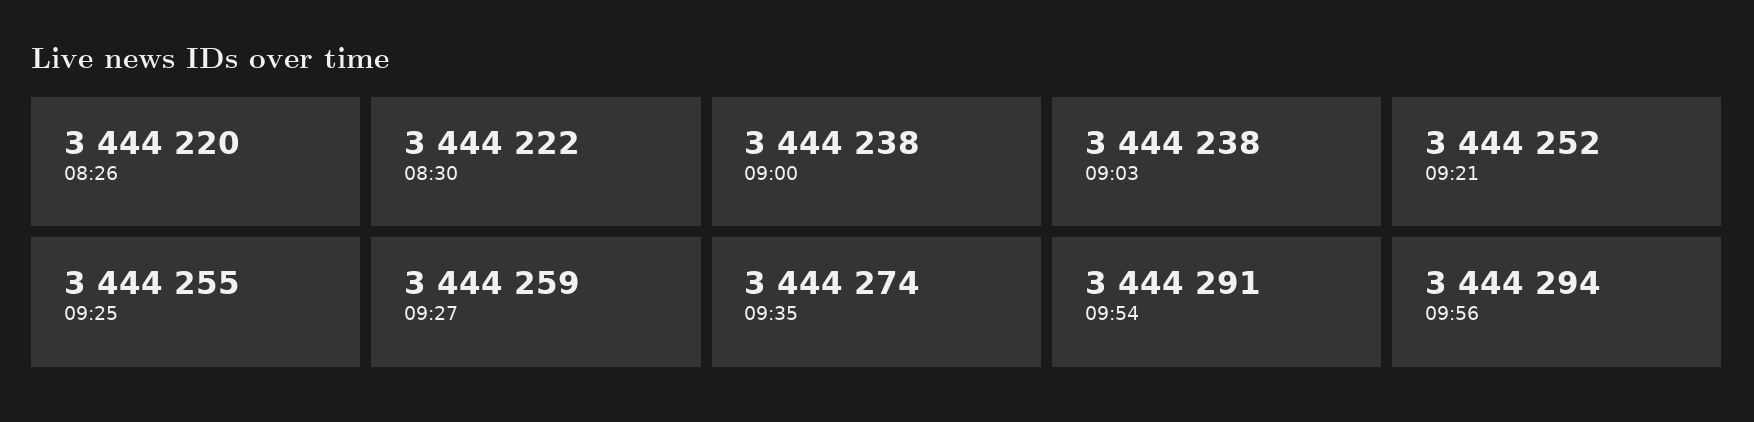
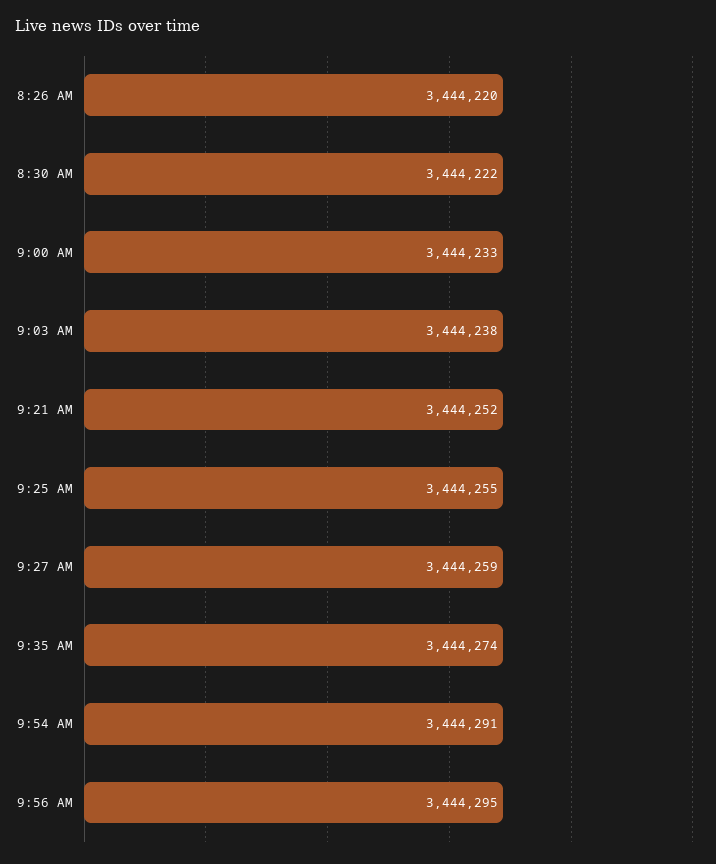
  {
    "08:26": 3444220,
    "08:30": 3444222,
-   "09:00": 3444238,
+   "09:00": 3444233,
    "09:03": 3444238,
    "09:21": 3444252,
    "09:25": 3444255,
    "09:27": 3444259,
    "09:35": 3444274,
    "09:54": 3444291,
-   "09:56": 3444294
+   "09:56": 3444295
  }

